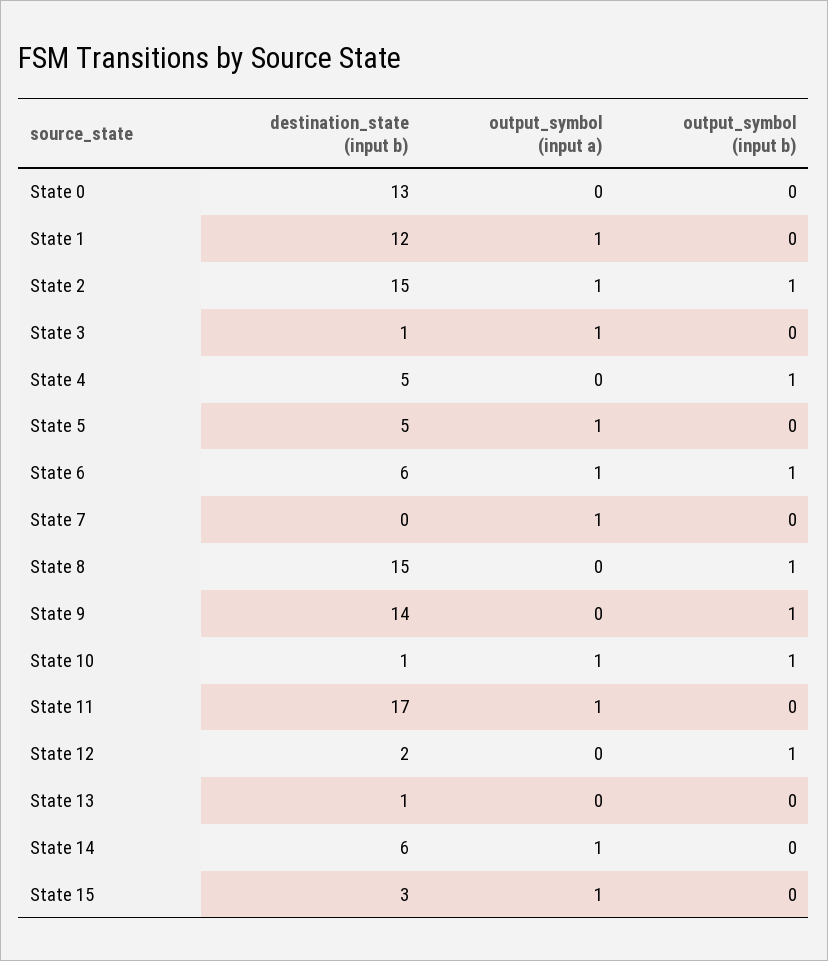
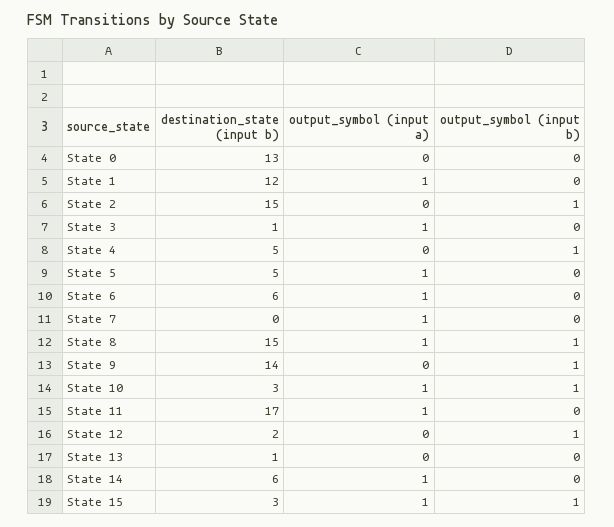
  {
    "destination_state (input b)": {
      "State 0": 13,
      "State 1": 12,
      "State 2": 15,
      "State 3": 1,
      "State 4": 5,
      "State 5": 5,
      "State 6": 6,
      "State 7": 0,
      "State 8": 15,
      "State 9": 14,
-     "State 10": 1,
+     "State 10": 3,
      "State 11": 17,
      "State 12": 2,
      "State 13": 1,
      "State 14": 6,
      "State 15": 3
    },
    "output_symbol (input a)": {
      "State 0": 0,
      "State 1": 1,
-     "State 2": 1,
+     "State 2": 0,
      "State 3": 1,
      "State 4": 0,
      "State 5": 1,
      "State 6": 1,
      "State 7": 1,
-     "State 8": 0,
+     "State 8": 1,
      "State 9": 0,
      "State 10": 1,
      "State 11": 1,
      "State 12": 0,
      "State 13": 0,
      "State 14": 1,
      "State 15": 1
    },
    "output_symbol (input b)": {
      "State 0": 0,
      "State 1": 0,
      "State 2": 1,
      "State 3": 0,
      "State 4": 1,
      "State 5": 0,
-     "State 6": 1,
+     "State 6": 0,
      "State 7": 0,
      "State 8": 1,
      "State 9": 1,
      "State 10": 1,
      "State 11": 0,
      "State 12": 1,
      "State 13": 0,
      "State 14": 0,
-     "State 15": 0
+     "State 15": 1
    }
  }

